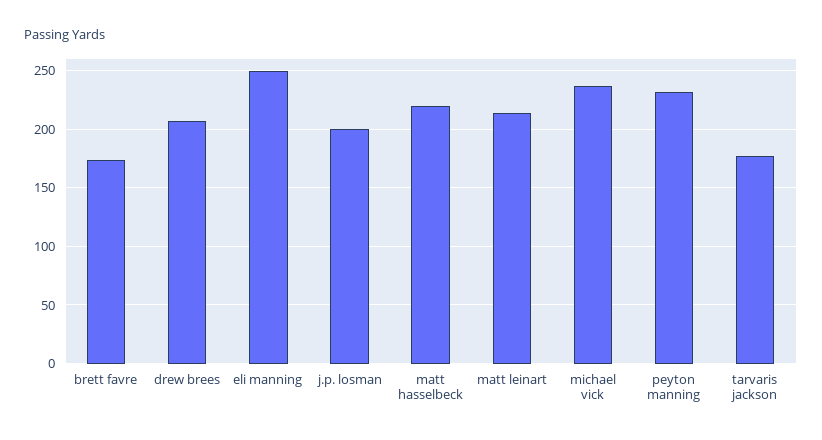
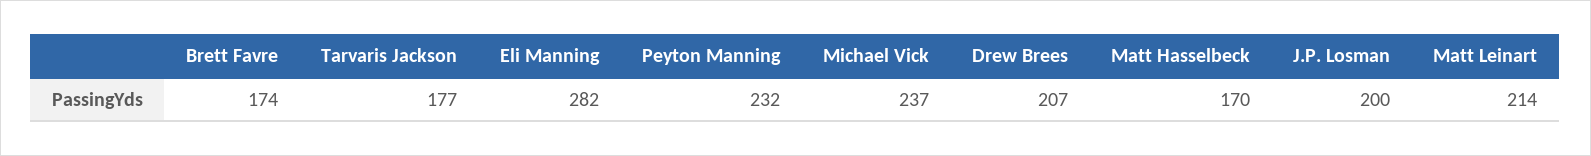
  {
    "brett favre": 174,
    "drew brees": 207,
-   "eli manning": 250,
+   "eli manning": 282,
    "j.p. losman": 200,
-   "matt hasselbeck": 220,
+   "matt hasselbeck": 170,
    "matt leinart": 214,
    "michael vick": 237,
    "peyton manning": 232,
    "tarvaris jackson": 177
  }

